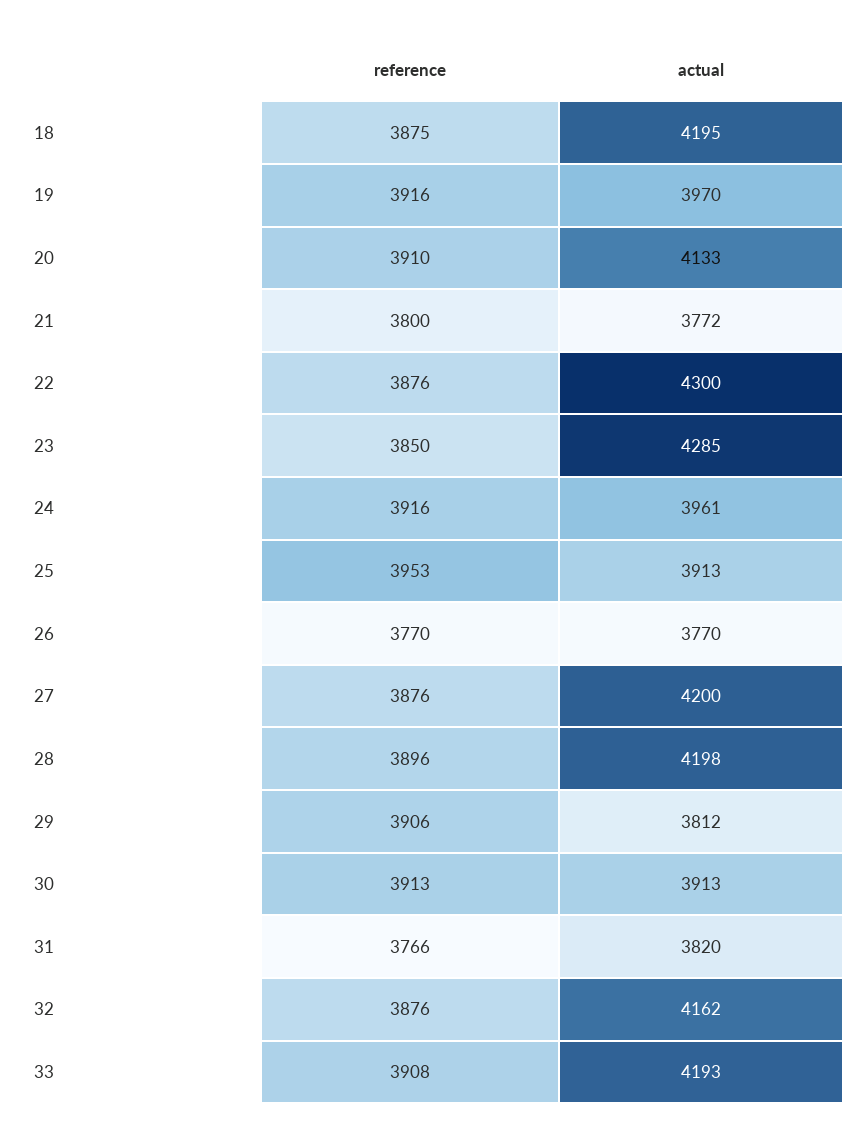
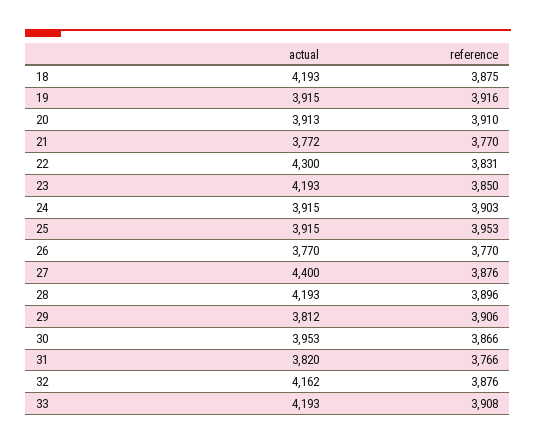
  {
    "reference": {
      "18": 3875,
      "19": 3916,
      "20": 3910,
-     "21": 3800,
+     "21": 3770,
-     "22": 3876,
+     "22": 3831,
      "23": 3850,
-     "24": 3916,
+     "24": 3903,
      "25": 3953,
      "26": 3770,
      "27": 3876,
      "28": 3896,
      "29": 3906,
-     "30": 3913,
+     "30": 3866,
      "31": 3766,
      "32": 3876,
      "33": 3908
    },
    "actual": {
-     "18": 4195,
+     "18": 4193,
-     "19": 3970,
+     "19": 3915,
-     "20": 4133,
+     "20": 3913,
      "21": 3772,
      "22": 4300,
-     "23": 4285,
+     "23": 4193,
-     "24": 3961,
+     "24": 3915,
-     "25": 3913,
+     "25": 3915,
      "26": 3770,
-     "27": 4200,
+     "27": 4400,
-     "28": 4198,
+     "28": 4193,
      "29": 3812,
-     "30": 3913,
+     "30": 3953,
      "31": 3820,
      "32": 4162,
      "33": 4193
    }
  }

